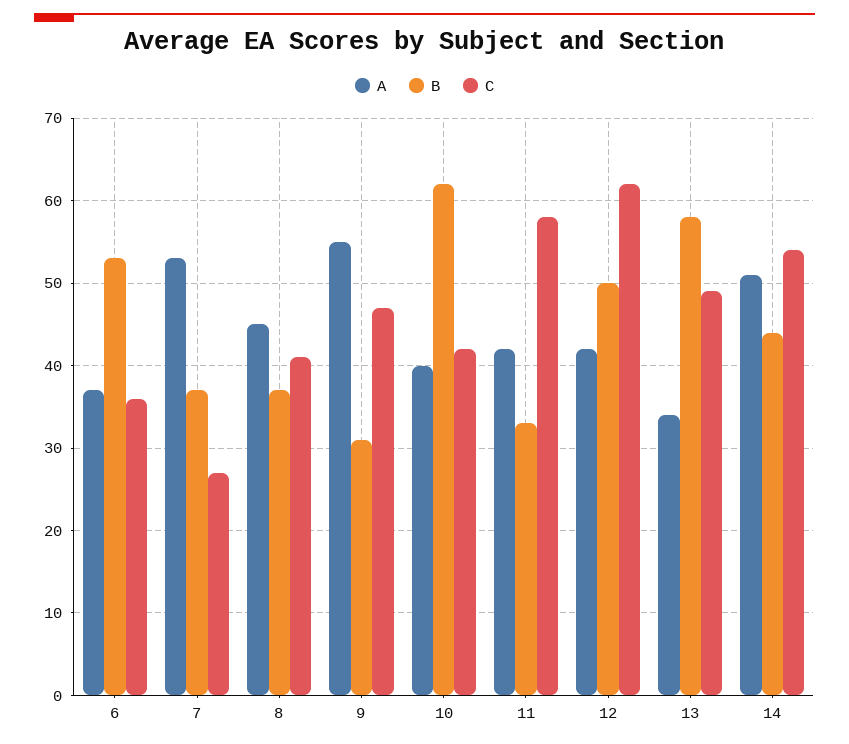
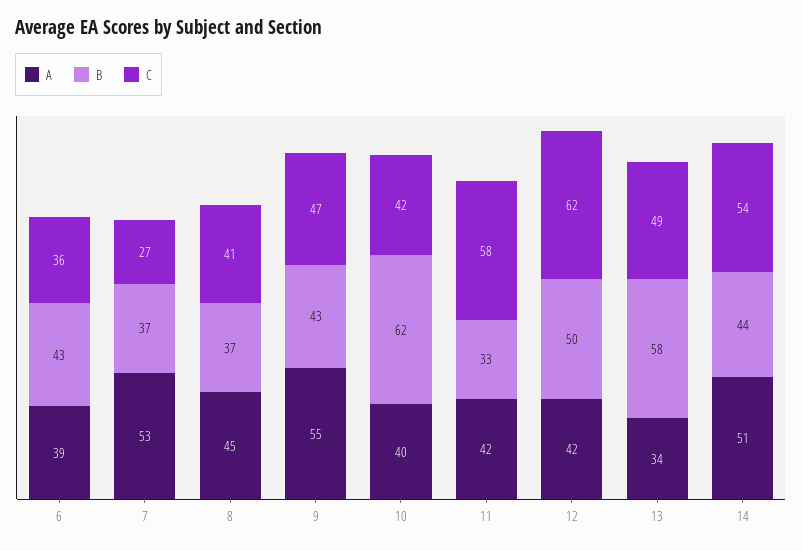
  {
    "A": {
-     "6": 37,
+     "6": 39,
      "7": 53,
      "8": 45,
      "9": 55,
      "10": 40,
      "11": 42,
      "12": 42,
      "13": 34,
      "14": 51
    },
    "B": {
-     "6": 53,
+     "6": 43,
      "7": 37,
      "8": 37,
-     "9": 31,
+     "9": 43,
      "10": 62,
      "11": 33,
      "12": 50,
      "13": 58,
      "14": 44
    },
    "C": {
      "6": 36,
      "7": 27,
      "8": 41,
      "9": 47,
      "10": 42,
      "11": 58,
      "12": 62,
      "13": 49,
      "14": 54
    }
  }

